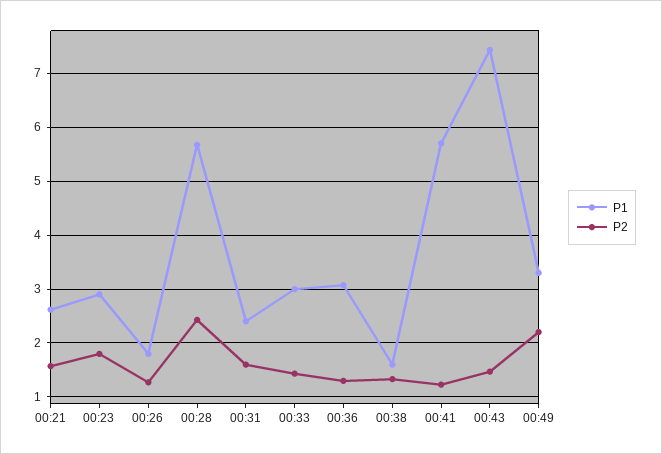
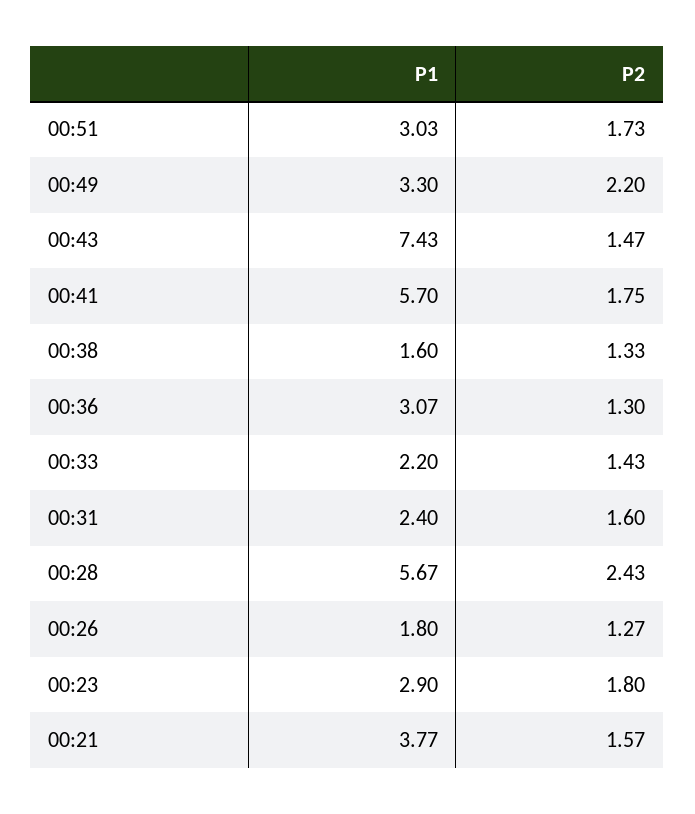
  {
    "P1": {
-     "00:21": 2.6,
+     "00:21": 3.77,
      "00:23": 2.9,
      "00:26": 1.8,
      "00:28": 5.67,
      "00:31": 2.4,
-     "00:33": 3,
+     "00:33": 2.2,
      "00:36": 3.07,
      "00:38": 1.6,
      "00:41": 5.7,
      "00:43": 7.43,
-     "00:49": 3.3
+     "00:49": 3.3,
+     "00:51": 3.03
    },
    "P2": {
      "00:21": 1.57,
      "00:23": 1.8,
      "00:26": 1.27,
      "00:28": 2.43,
      "00:31": 1.6,
      "00:33": 1.43,
      "00:36": 1.3,
      "00:38": 1.33,
-     "00:41": 1.2,
+     "00:41": 1.75,
      "00:43": 1.47,
-     "00:49": 2.2
+     "00:49": 2.2,
+     "00:51": 1.73
    }
  }

